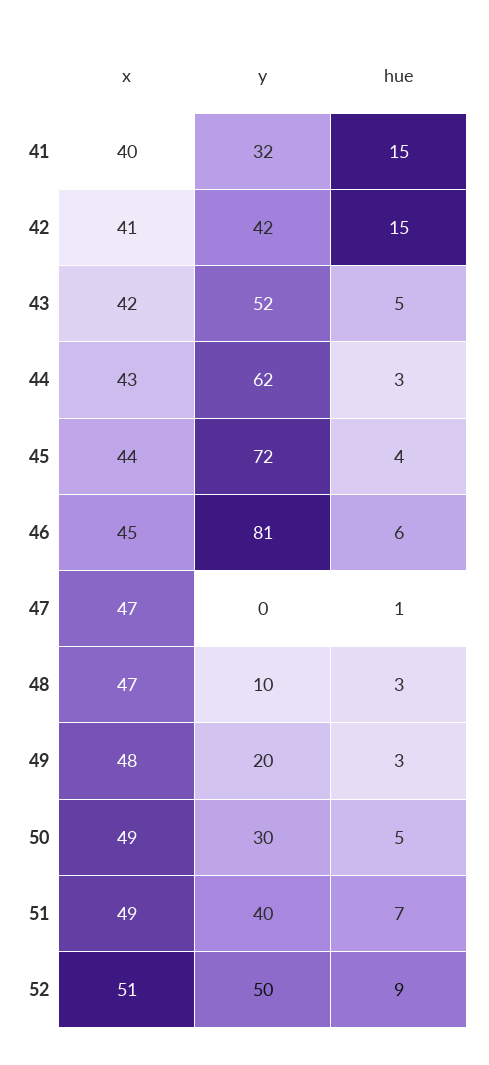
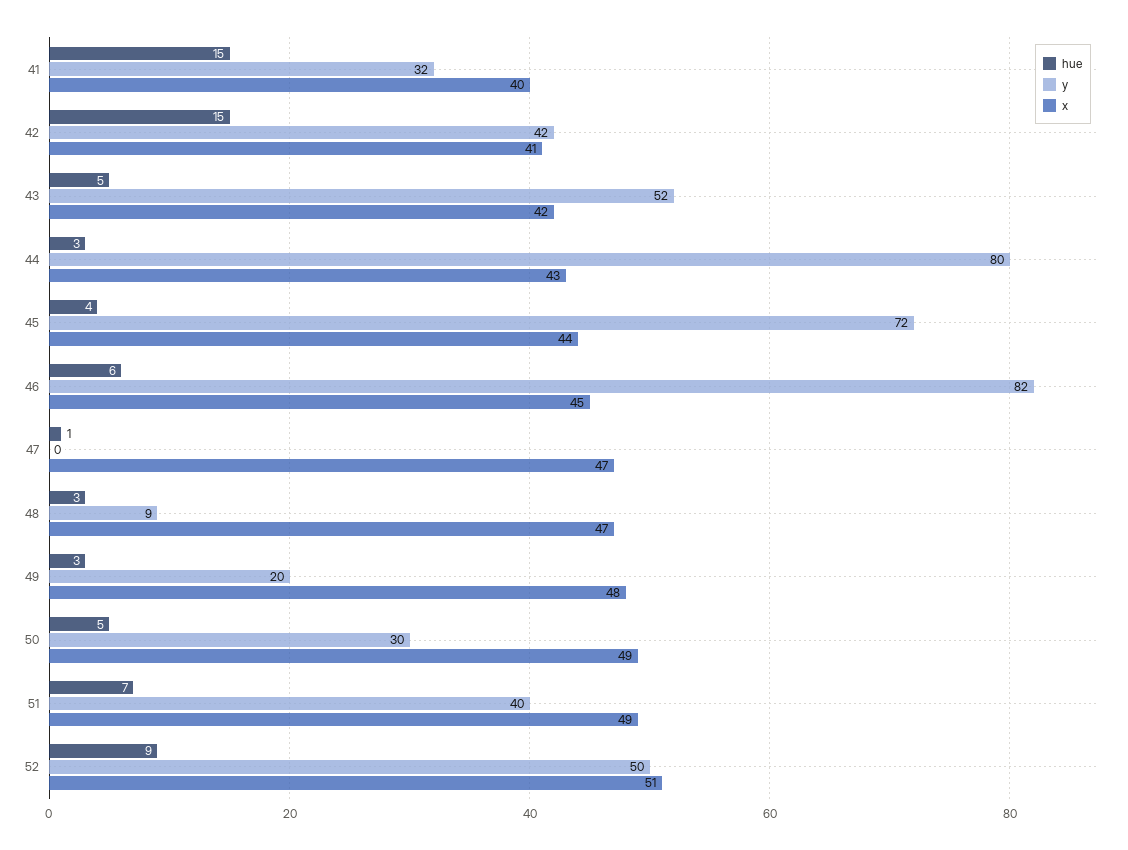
  {
    "x": {
      "41": 40,
      "42": 41,
      "43": 42,
      "44": 43,
      "45": 44,
      "46": 45,
      "47": 47,
      "48": 47,
      "49": 48,
      "50": 49,
      "51": 49,
      "52": 51
    },
    "y": {
      "41": 32,
      "42": 42,
      "43": 52,
-     "44": 62,
+     "44": 80,
      "45": 72,
-     "46": 81,
+     "46": 82,
      "47": 0,
-     "48": 10,
+     "48": 9,
      "49": 20,
      "50": 30,
      "51": 40,
      "52": 50
    },
    "hue": {
      "41": 15,
      "42": 15,
      "43": 5,
      "44": 3,
      "45": 4,
      "46": 6,
      "47": 1,
      "48": 3,
      "49": 3,
      "50": 5,
      "51": 7,
      "52": 9
    }
  }

